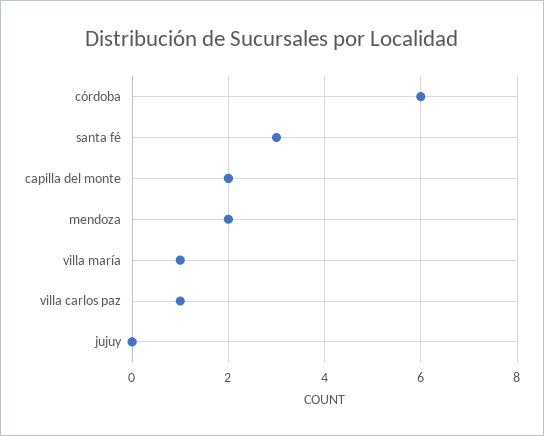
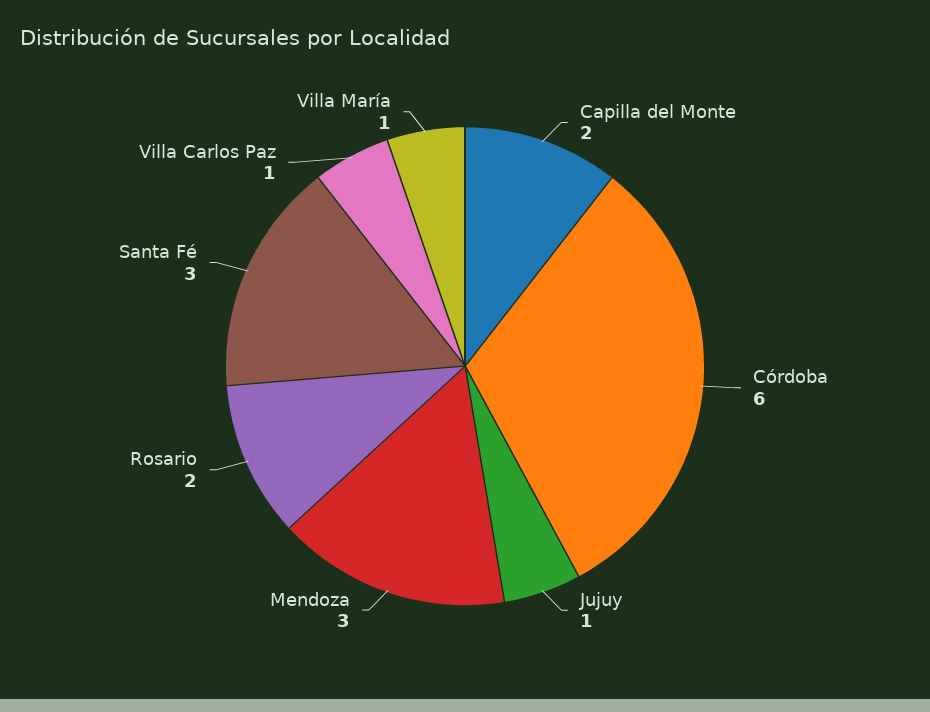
  {
    "córdoba": 6,
    "santa fé": 3,
    "capilla del monte": 2,
-   "mendoza": 2,
+   "mendoza": 3,
    "villa maría": 1,
    "villa carlos paz": 1,
-   "jujuy": 0
+   "jujuy": 1,
+   "Rosario": 2
  }

